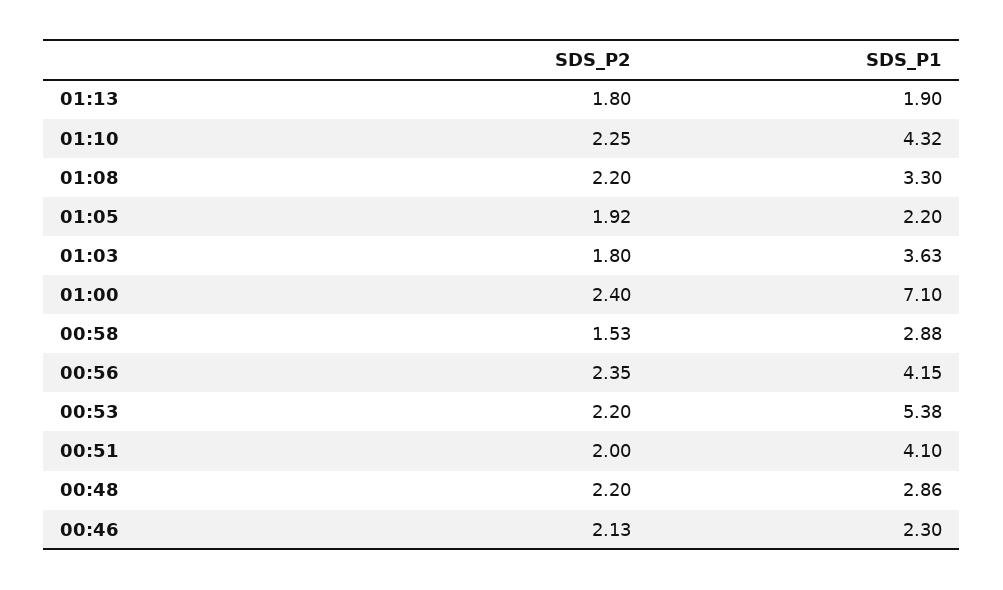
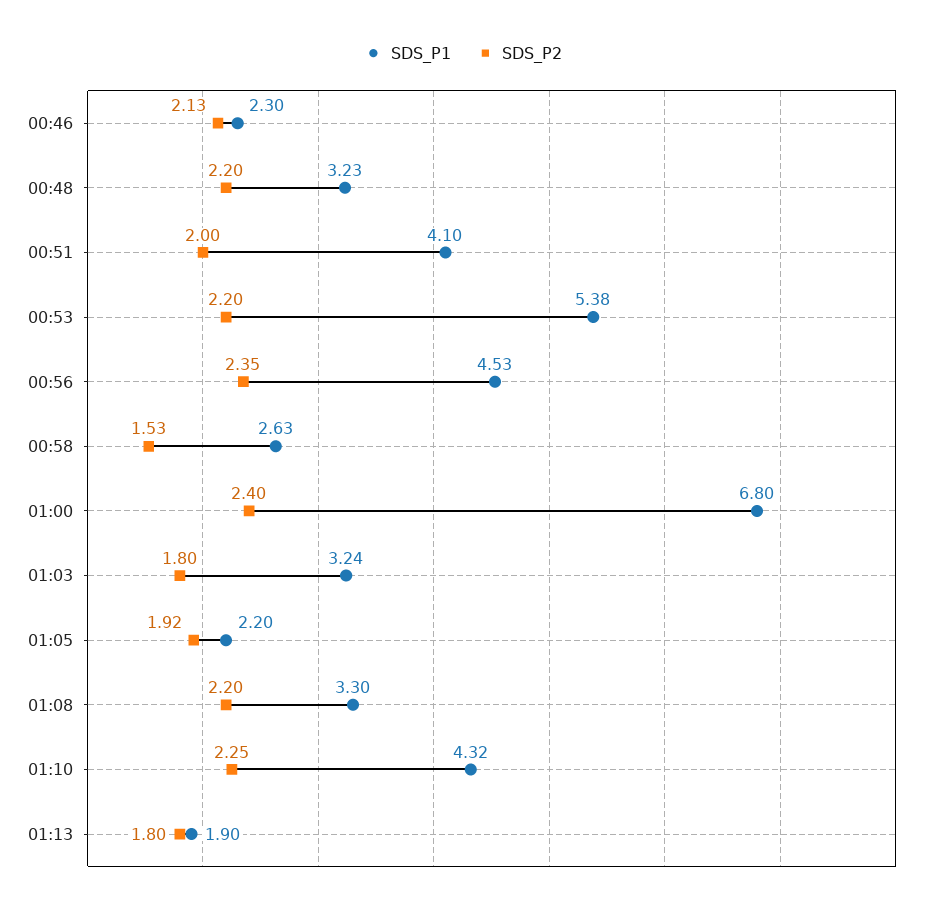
  {
    "SDS_P2": {
      "01:13": 1.8,
      "01:10": 2.25,
      "01:08": 2.2,
      "01:05": 1.92,
      "01:03": 1.8,
      "01:00": 2.4,
      "00:58": 1.53,
      "00:56": 2.35,
      "00:53": 2.2,
      "00:51": 2,
      "00:48": 2.2,
      "00:46": 2.13
    },
    "SDS_P1": {
      "01:13": 1.9,
      "01:10": 4.32,
      "01:08": 3.3,
      "01:05": 2.2,
-     "01:03": 3.63,
+     "01:03": 3.24,
-     "01:00": 7.1,
+     "01:00": 6.8,
-     "00:58": 2.88,
+     "00:58": 2.63,
-     "00:56": 4.15,
+     "00:56": 4.53,
      "00:53": 5.38,
      "00:51": 4.1,
-     "00:48": 2.86,
+     "00:48": 3.23,
      "00:46": 2.3
    }
  }

